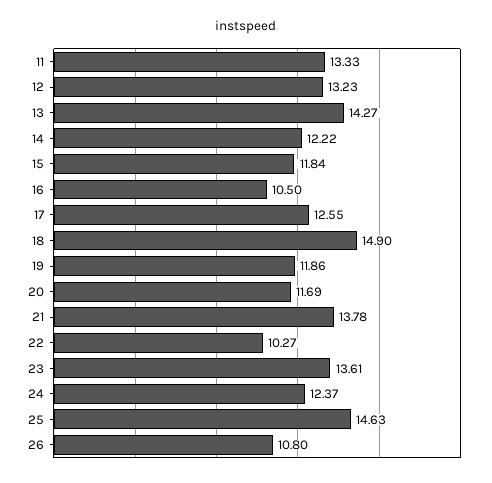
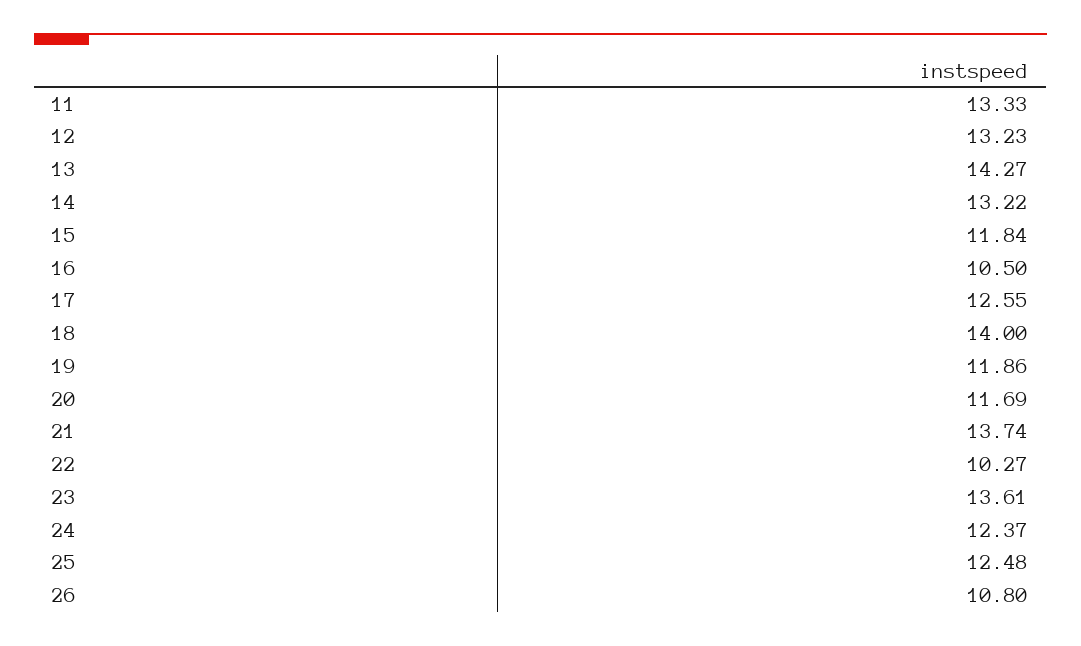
  {
    "11": 13.33,
    "12": 13.23,
    "13": 14.27,
-   "14": 12.22,
+   "14": 13.22,
    "15": 11.84,
    "16": 10.5,
    "17": 12.55,
-   "18": 14.9,
+   "18": 14,
    "19": 11.86,
    "20": 11.69,
-   "21": 13.78,
+   "21": 13.74,
    "22": 10.27,
    "23": 13.61,
    "24": 12.37,
-   "25": 14.63,
+   "25": 12.48,
    "26": 10.8
  }

